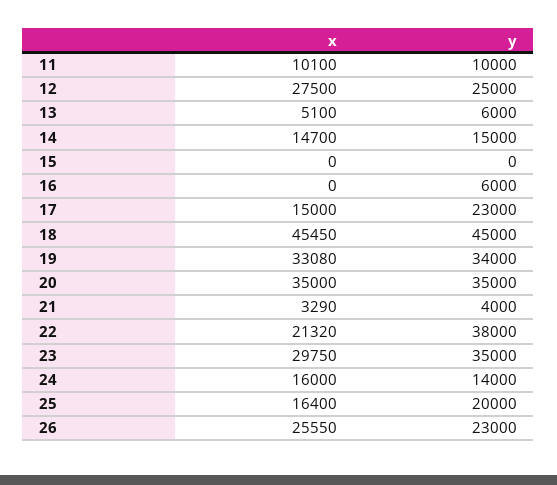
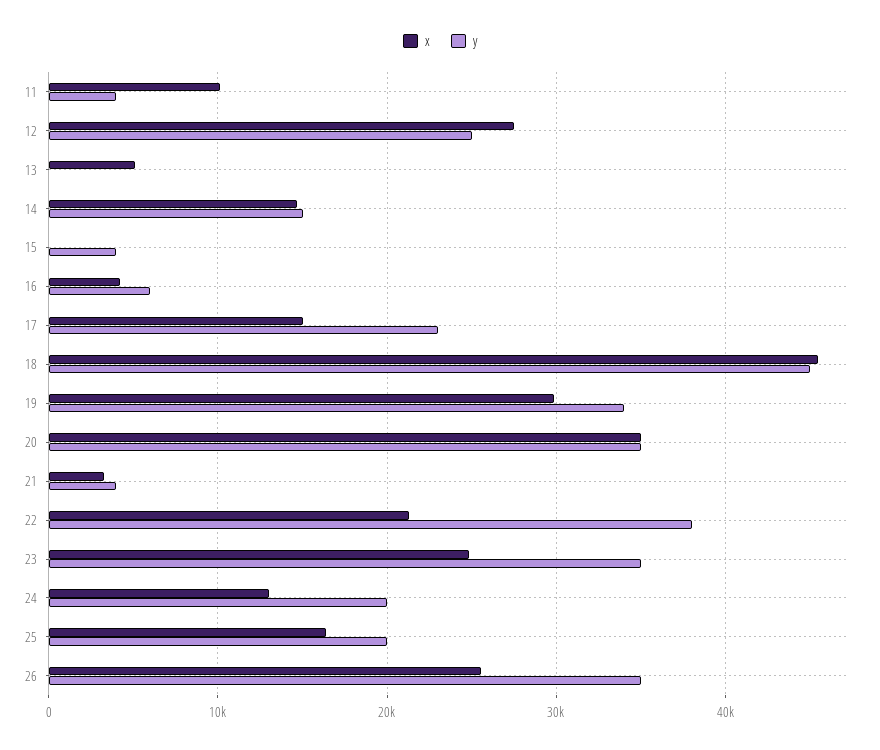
  {
    "x": {
      "11": 10100,
      "12": 27500,
      "13": 5100,
      "14": 14700,
      "15": 0,
-     "16": 0,
+     "16": 4000,
      "17": 15000,
      "18": 45450,
-     "19": 33080,
+     "19": 30000,
      "20": 35000,
      "21": 3290,
      "22": 21320,
-     "23": 29750,
+     "23": 25000,
-     "24": 16000,
+     "24": 13000,
      "25": 16400,
      "26": 25550
    },
    "y": {
-     "11": 10000,
+     "11": 4000,
      "12": 25000,
-     "13": 6000,
+     "13": 0,
      "14": 15000,
-     "15": 0,
+     "15": 4000,
      "16": 6000,
      "17": 23000,
      "18": 45000,
      "19": 34000,
      "20": 35000,
      "21": 4000,
      "22": 38000,
      "23": 35000,
-     "24": 14000,
+     "24": 20000,
      "25": 20000,
-     "26": 23000
+     "26": 35000
    }
  }

